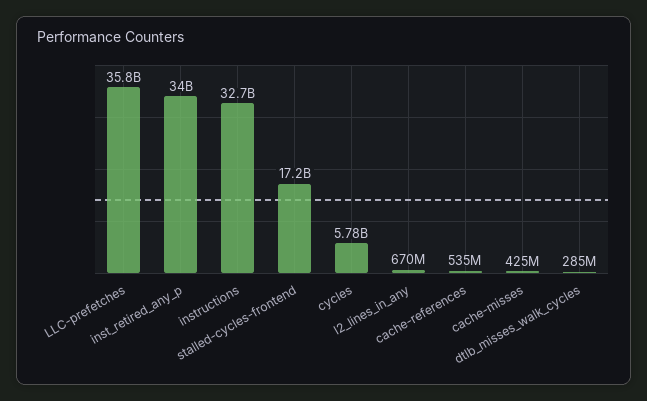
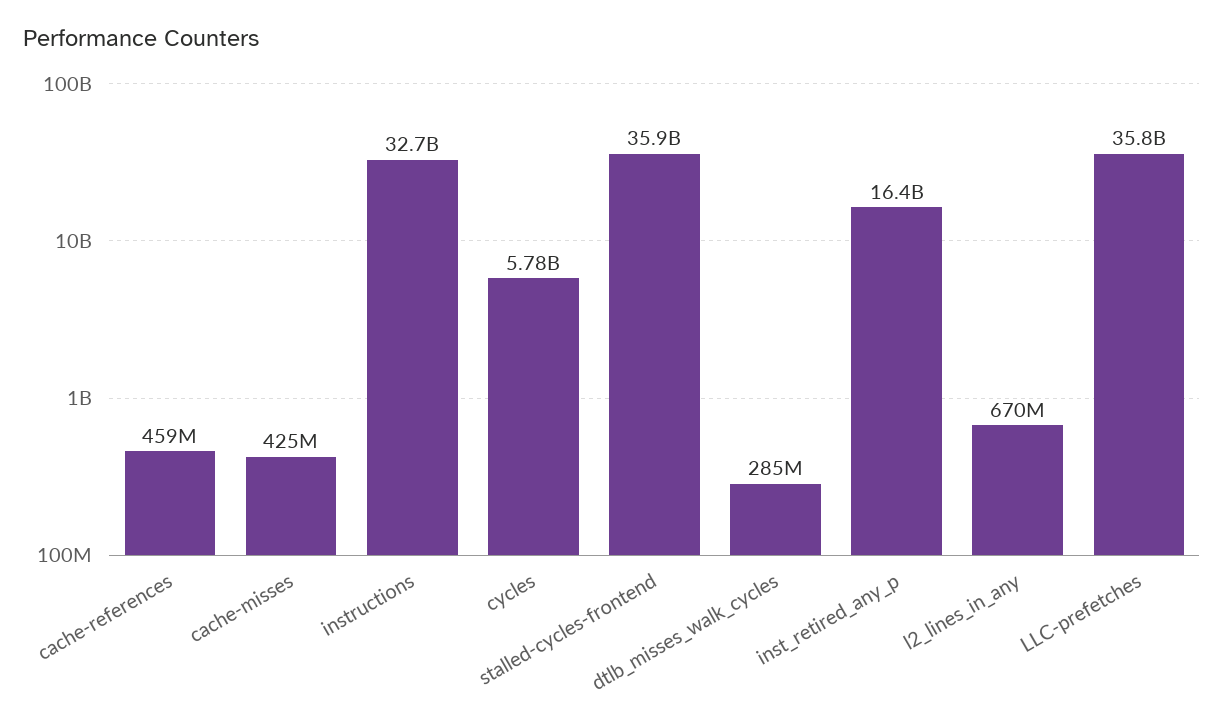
  {
    "LLC-prefetches": 35800000000,
-   "inst_retired_any_p": 34000000000,
+   "inst_retired_any_p": 16400000000,
    "instructions": 32700000000,
-   "stalled-cycles-frontend": 17200000000,
+   "stalled-cycles-frontend": 35900000000,
    "cycles": 5780000000,
    "l2_lines_in_any": 670000000,
-   "cache-references": 535000000,
+   "cache-references": 459000000,
    "cache-misses": 425000000,
    "dtlb_misses_walk_cycles": 285000000
  }

